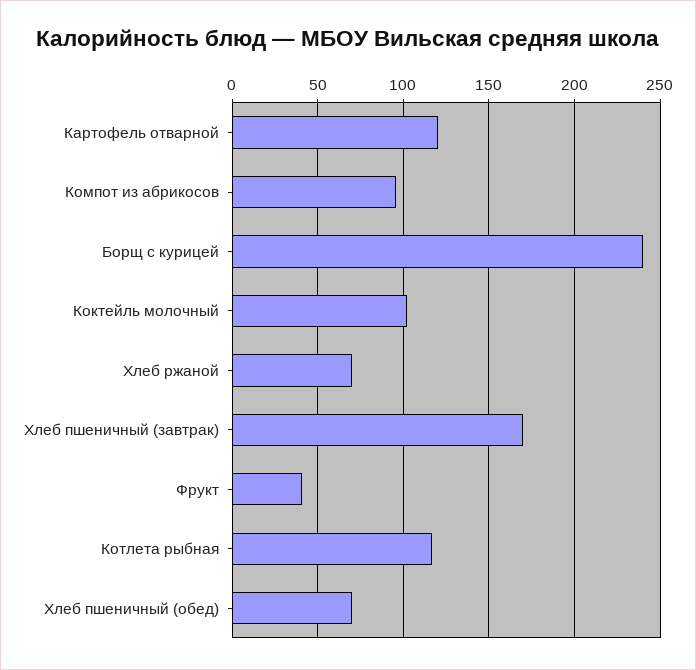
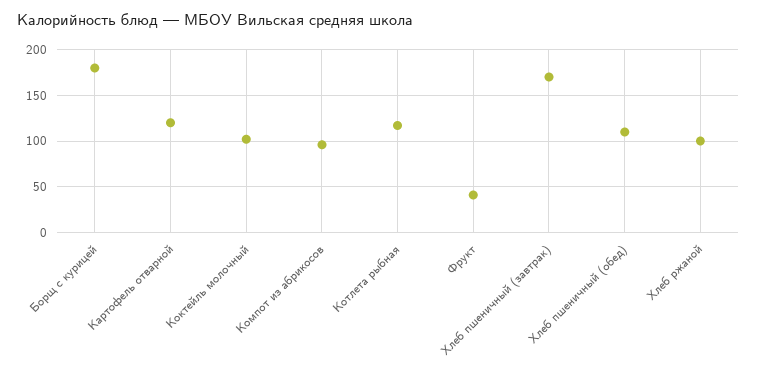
  {
    "Картофель отварной": 120,
    "Компот из абрикосов": 95,
-   "Борщ с курицей": 240,
+   "Борщ с курицей": 180,
    "Коктейль молочный": 100,
-   "Хлеб ржаной": 70,
+   "Хлеб ржаной": 100,
    "Хлеб пшеничный (завтрак)": 170,
    "Фрукт": 40,
    "Котлета рыбная": 115,
-   "Хлеб пшеничный (обед)": 70
+   "Хлеб пшеничный (обед)": 110
  }

